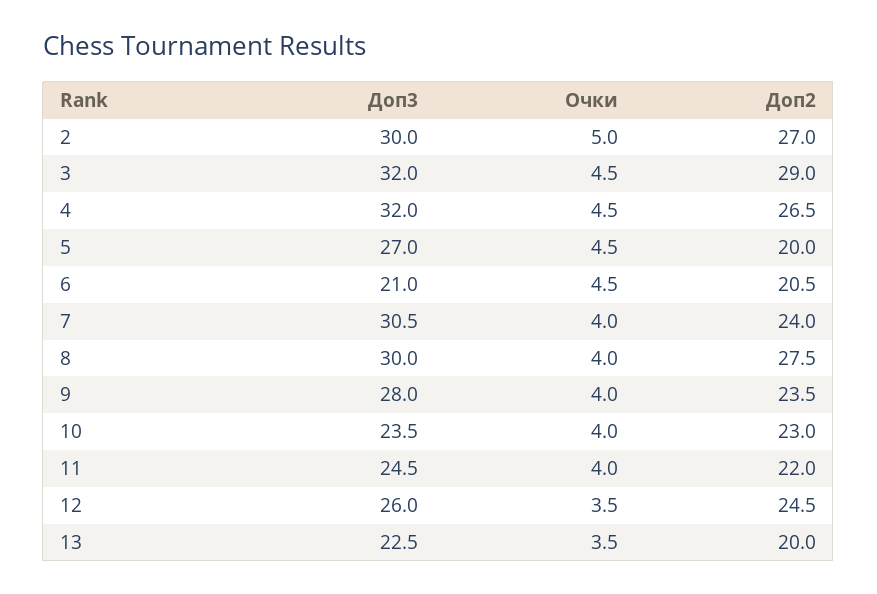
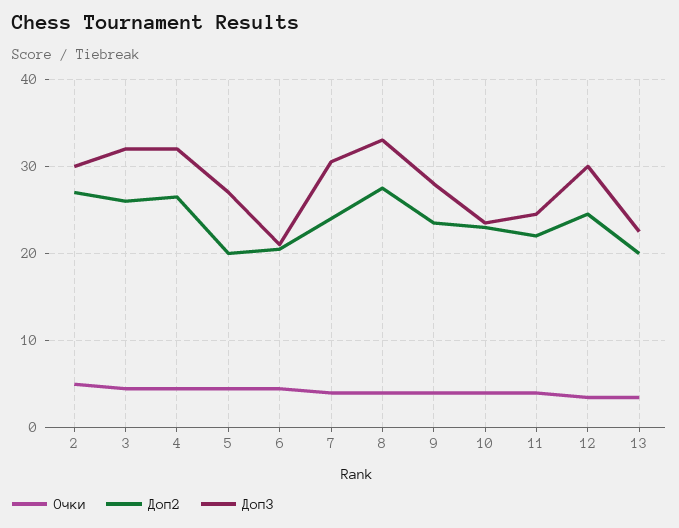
  {
    "Доп3": {
      "2": 30,
      "3": 32,
      "4": 32,
      "5": 27,
      "6": 21,
      "7": 30.5,
-     "8": 30,
+     "8": 33,
      "9": 28,
      "10": 23.5,
      "11": 24.5,
-     "12": 26,
+     "12": 30,
      "13": 22.5
    },
    "Очки": {
      "2": 5,
      "3": 4.5,
      "4": 4.5,
      "5": 4.5,
      "6": 4.5,
      "7": 4,
      "8": 4,
      "9": 4,
      "10": 4,
      "11": 4,
      "12": 3.5,
      "13": 3.5
    },
    "Доп2": {
      "2": 27,
-     "3": 29,
+     "3": 26,
      "4": 26.5,
      "5": 20,
      "6": 20.5,
      "7": 24,
      "8": 27.5,
      "9": 23.5,
      "10": 23,
      "11": 22,
      "12": 24.5,
      "13": 20
    }
  }

